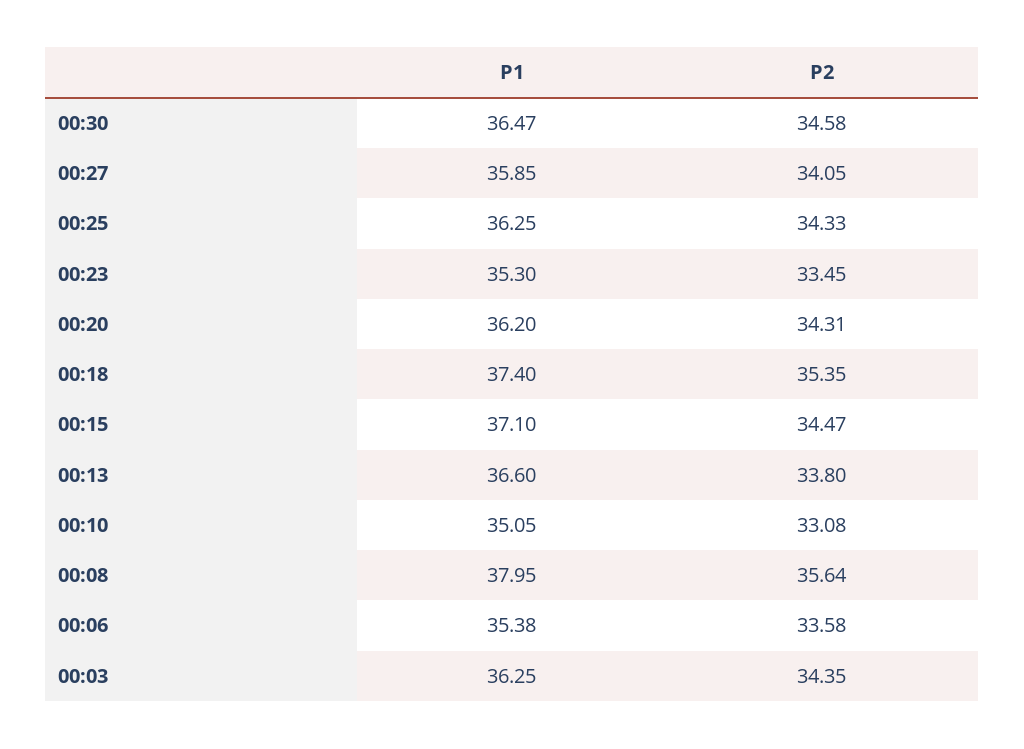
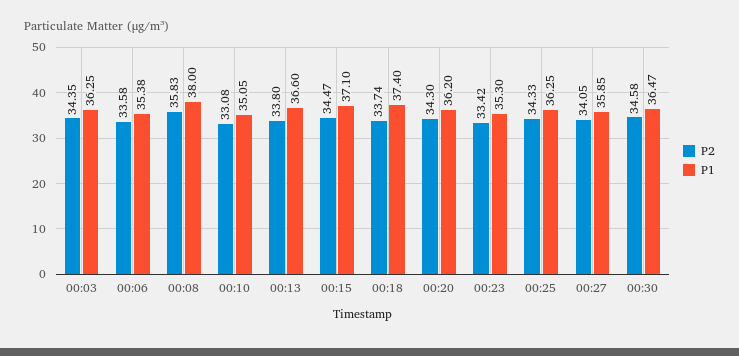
  {
    "P1": {
      "00:30": 36.47,
      "00:27": 35.85,
      "00:25": 36.25,
      "00:23": 35.3,
      "00:20": 36.2,
      "00:18": 37.4,
      "00:15": 37.1,
      "00:13": 36.6,
      "00:10": 35.05,
-     "00:08": 37.95,
+     "00:08": 38,
      "00:06": 35.38,
      "00:03": 36.25
    },
    "P2": {
      "00:30": 34.58,
      "00:27": 34.05,
      "00:25": 34.33,
-     "00:23": 33.45,
+     "00:23": 33.42,
-     "00:20": 34.31,
+     "00:20": 34.3,
-     "00:18": 35.35,
+     "00:18": 33.74,
      "00:15": 34.47,
      "00:13": 33.8,
      "00:10": 33.08,
-     "00:08": 35.64,
+     "00:08": 35.83,
      "00:06": 33.58,
      "00:03": 34.35
    }
  }

